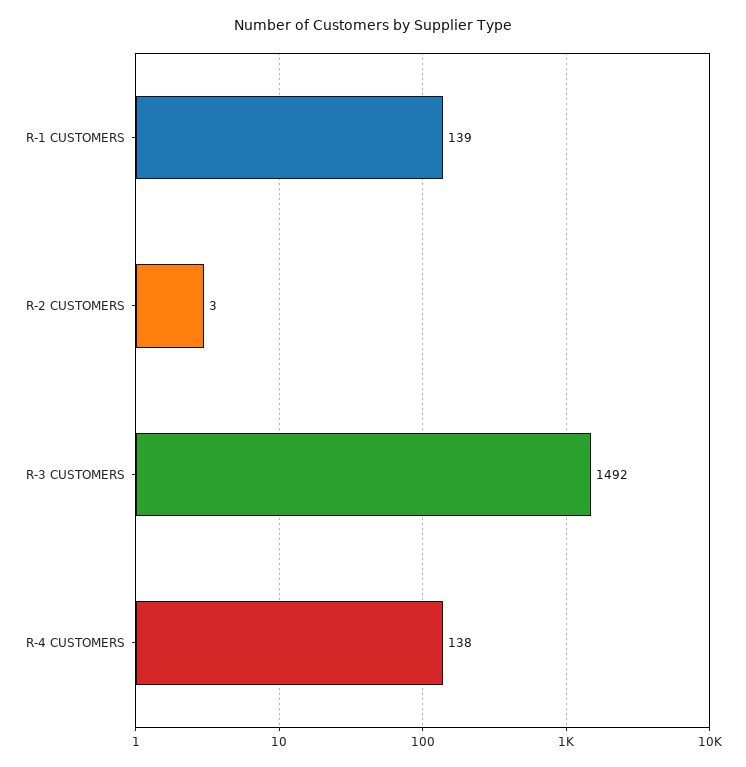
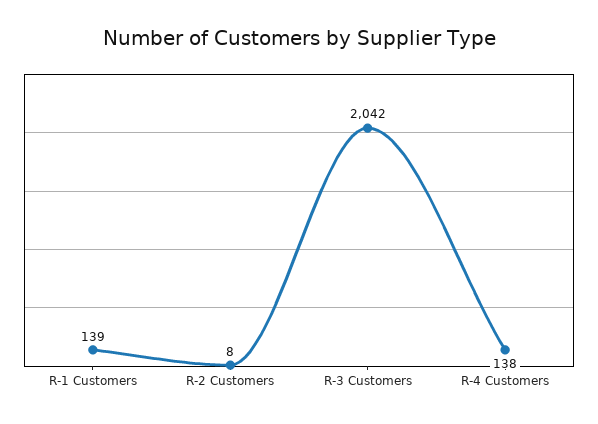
  {
    "R-1 CUSTOMERS": 139,
-   "R-2 CUSTOMERS": 3,
+   "R-2 CUSTOMERS": 8,
-   "R-3 CUSTOMERS": 1492,
+   "R-3 CUSTOMERS": 2042,
    "R-4 CUSTOMERS": 138
  }

